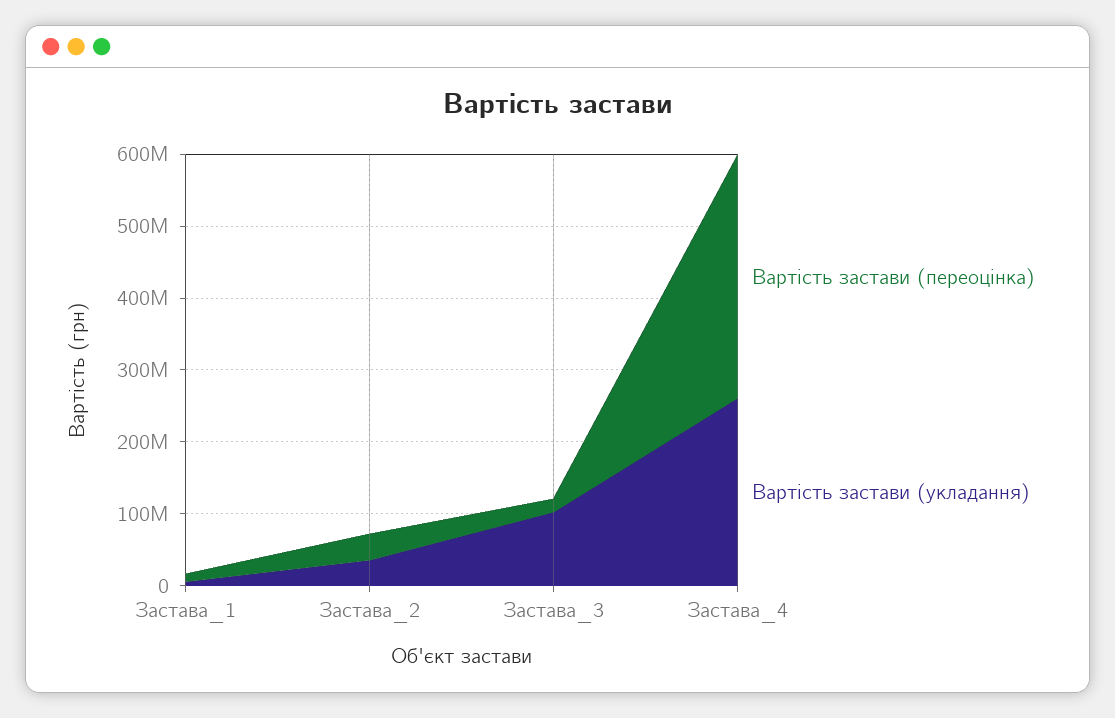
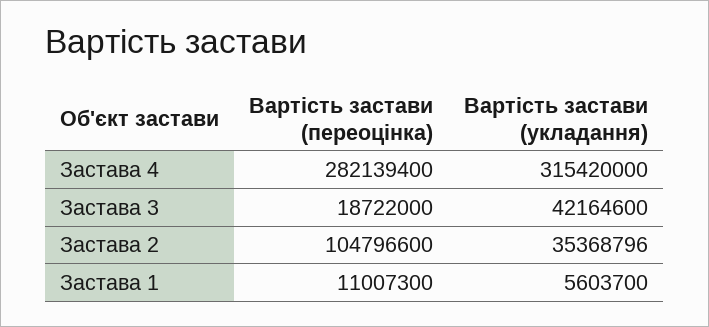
  {
    "Вартість застави (переоцінка)": {
      "Застава_1": 11007300,
-     "Застава_2": 40000000,
+     "Застава_2": 104796600,
      "Застава_3": 18722000,
-     "Застава_4": 340000000
+     "Застава_4": 282139400
    },
    "Вартість застави (укладання)": {
      "Застава_1": 5603700,
      "Застава_2": 35368796,
-     "Застава_3": 100000000,
+     "Застава_3": 42164600,
-     "Застава_4": 260000000
+     "Застава_4": 315420000
    }
  }

